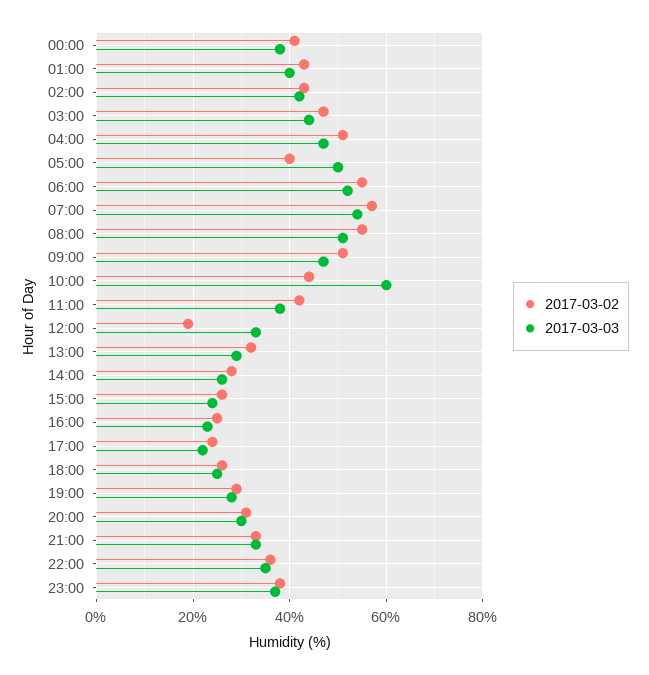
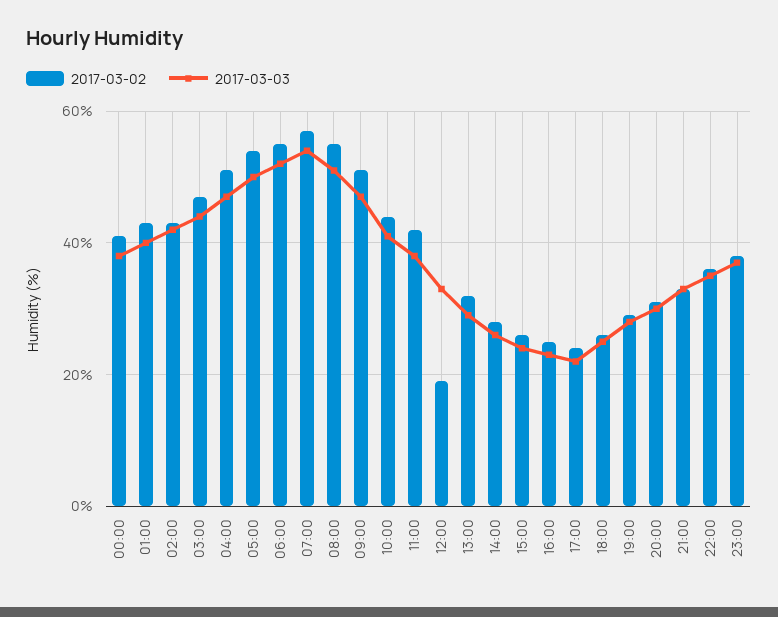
  {
    "2017-03-02": {
      "00:00": 40,
      "01:00": 45,
      "02:00": 45,
      "03:00": 45,
      "04:00": 50,
-     "05:00": 40,
+     "05:00": 55,
      "06:00": 55,
      "07:00": 55,
      "08:00": 55,
      "09:00": 50,
      "10:00": 45,
      "11:00": 40,
      "12:00": 20,
      "13:00": 30,
      "14:00": 30,
      "15:00": 25,
      "16:00": 25,
      "17:00": 25,
      "18:00": 25,
      "19:00": 30,
      "20:00": 30,
      "21:00": 35,
      "22:00": 35,
      "23:00": 40
    },
    "2017-03-03": {
      "00:00": 40,
      "01:00": 40,
      "02:00": 40,
      "03:00": 45,
      "04:00": 45,
      "05:00": 50,
      "06:00": 50,
      "07:00": 55,
      "08:00": 50,
      "09:00": 45,
-     "10:00": 60,
+     "10:00": 40,
      "11:00": 40,
      "12:00": 35,
      "13:00": 30,
      "14:00": 25,
      "15:00": 25,
      "16:00": 25,
      "17:00": 20,
      "18:00": 25,
      "19:00": 30,
      "20:00": 30,
      "21:00": 35,
      "22:00": 35,
      "23:00": 35
    }
  }

